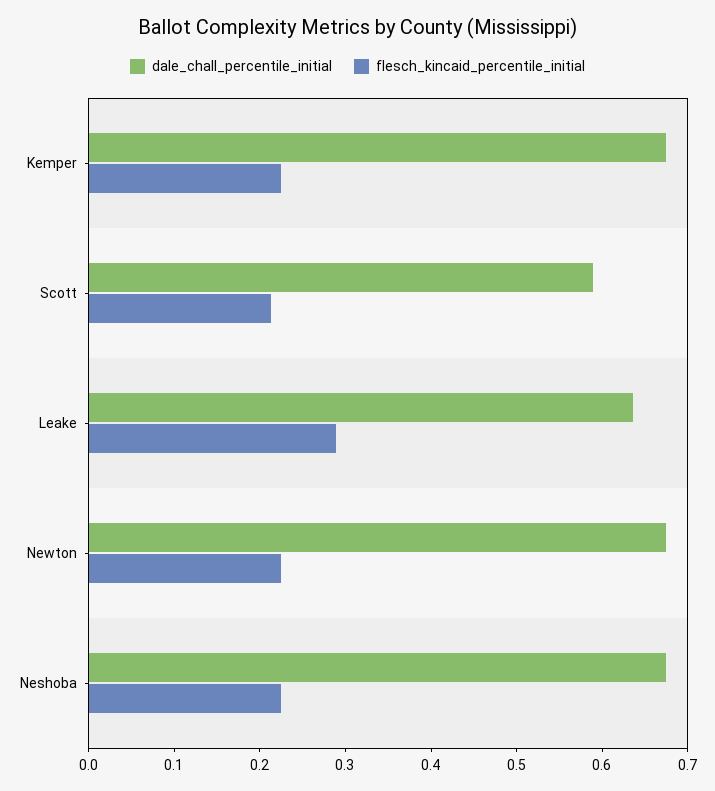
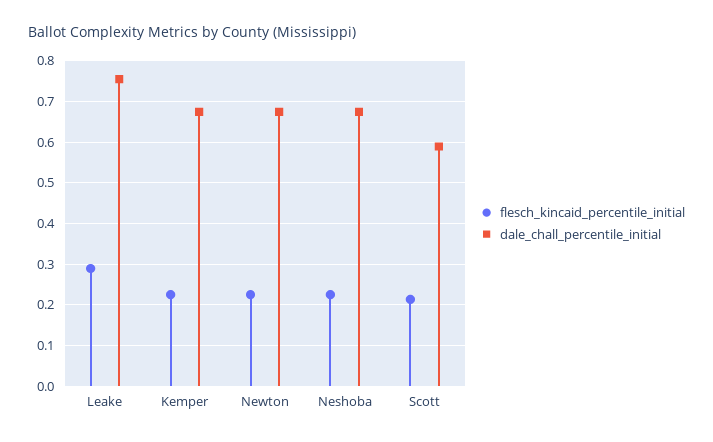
  {
    "dale_chall_percentile_initial": {
      "Kemper": 0.68,
      "Scott": 0.58,
-     "Leake": 0.64,
+     "Leake": 0.76,
      "Newton": 0.68,
      "Neshoba": 0.68
    },
    "flesch_kincaid_percentile_initial": {
      "Kemper": 0.22,
      "Scott": 0.22,
      "Leake": 0.28,
      "Newton": 0.22,
      "Neshoba": 0.22
    }
  }

